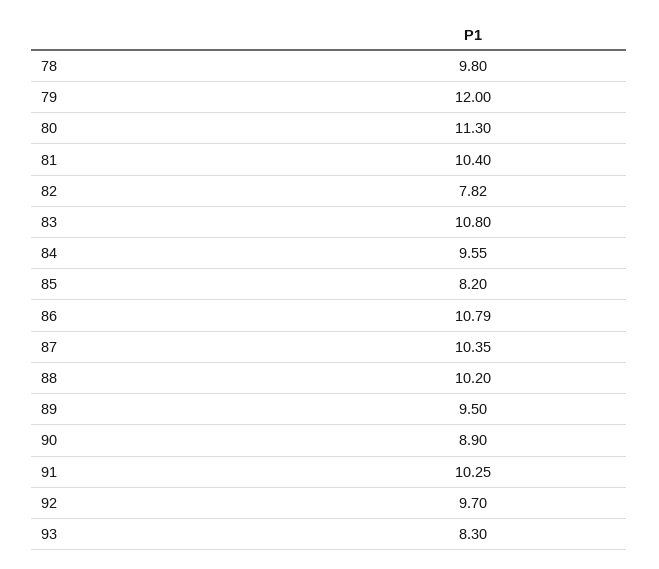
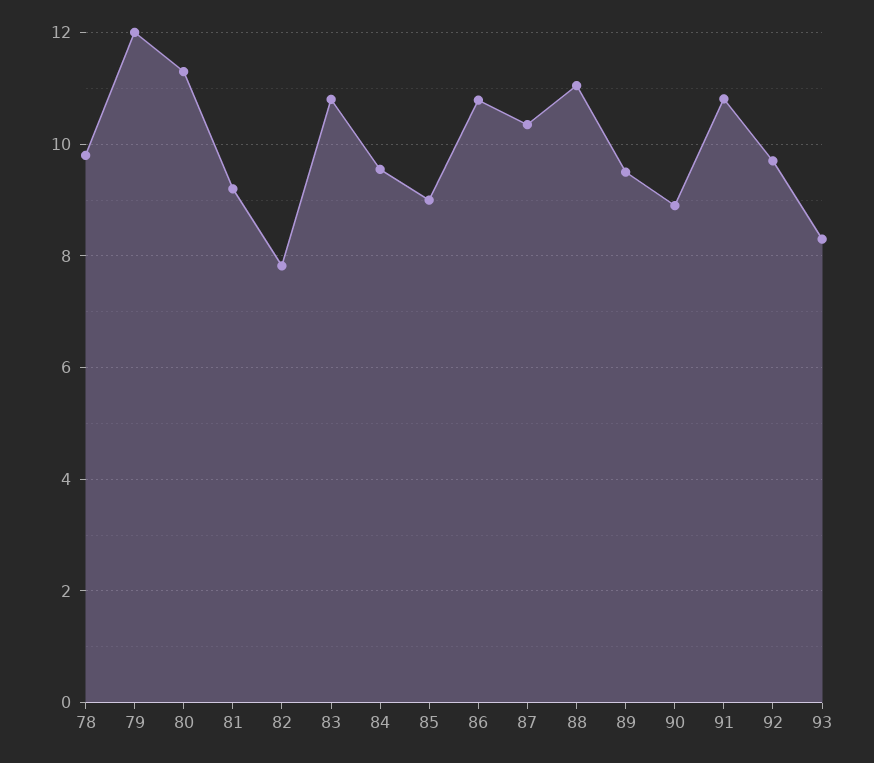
  {
    "78": 9.8,
    "79": 12,
    "80": 11.3,
-   "81": 10.4,
+   "81": 9.2,
    "82": 7.82,
    "83": 10.8,
    "84": 9.55,
-   "85": 8.2,
+   "85": 9,
    "86": 10.79,
    "87": 10.35,
-   "88": 10.2,
+   "88": 11,
    "89": 9.5,
    "90": 8.9,
-   "91": 10.25,
+   "91": 10.8,
    "92": 9.7,
    "93": 8.3
  }

